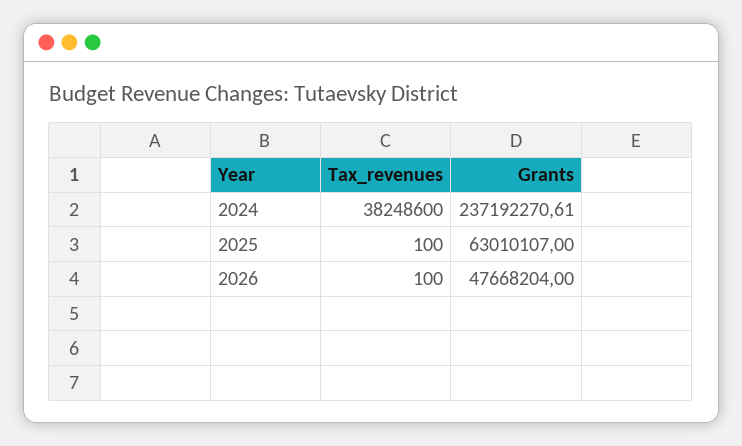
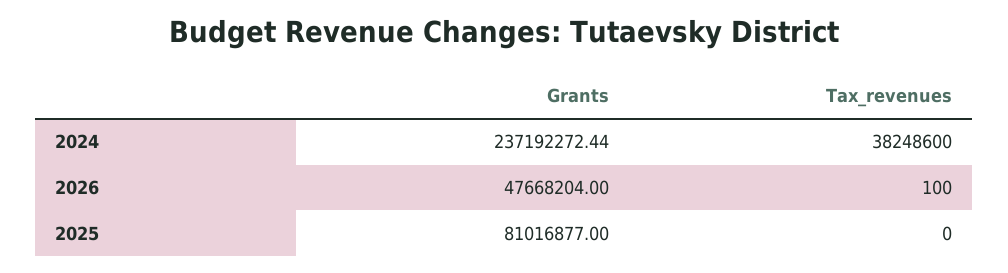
  {
    "Tax_revenues": {
      "2024": 38248600,
-     "2025": 100,
+     "2025": 0,
      "2026": 100
    },
    "Grants": {
-     "2024": 237192270.61,
+     "2024": 237192272.44,
-     "2025": 63010107,
+     "2025": 81016877,
      "2026": 47668204
    }
  }

